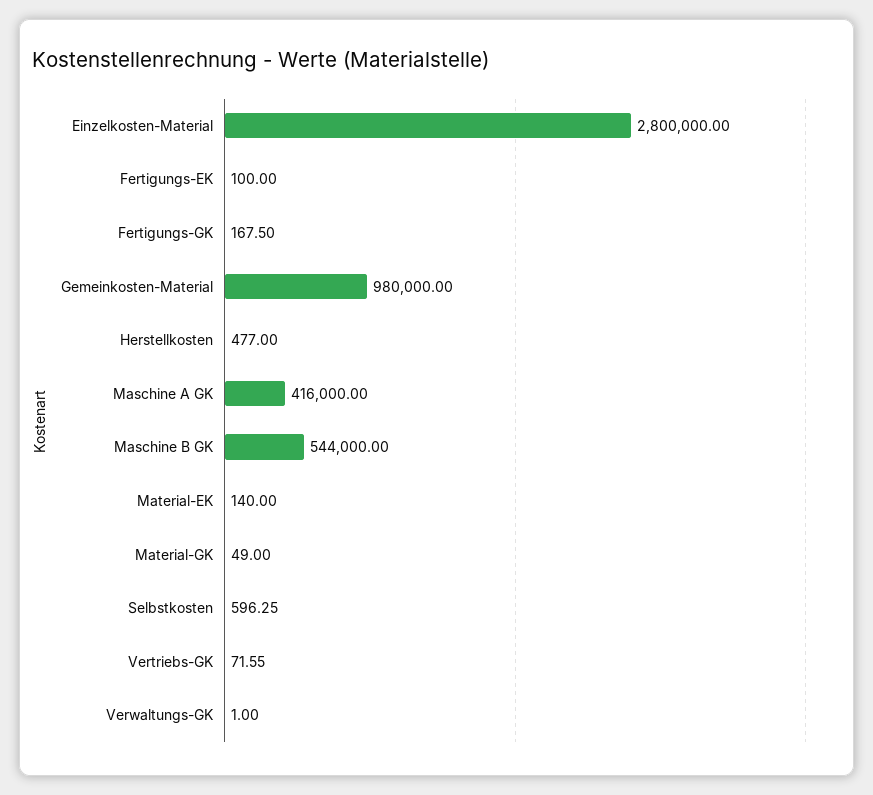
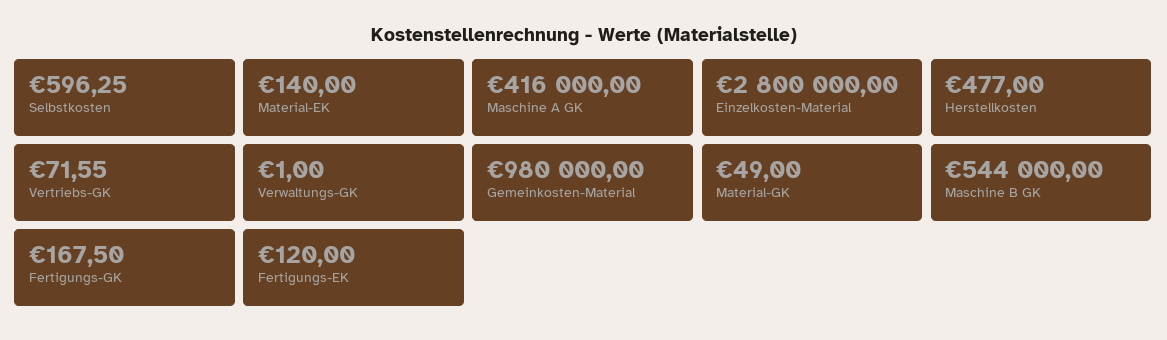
  {
    "Einzelkosten-Material": 2800000,
-   "Fertigungs-EK": 100,
+   "Fertigungs-EK": 120,
    "Fertigungs-GK": 167.5,
    "Gemeinkosten-Material": 980000,
    "Herstellkosten": 477,
    "Maschine A GK": 416000,
    "Maschine B GK": 544000,
    "Material-EK": 140,
    "Material-GK": 49,
    "Selbstkosten": 596.25,
    "Vertriebs-GK": 71.55,
    "Verwaltungs-GK": 1
  }

